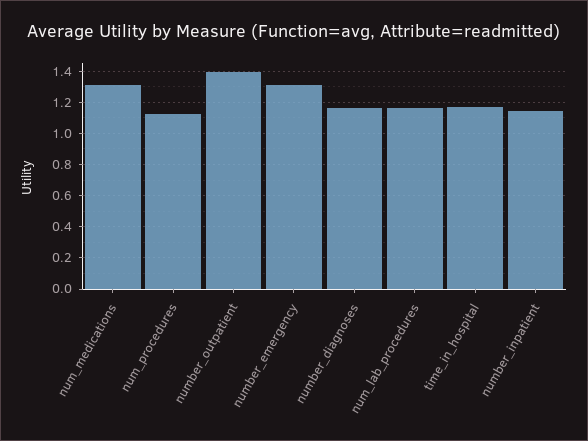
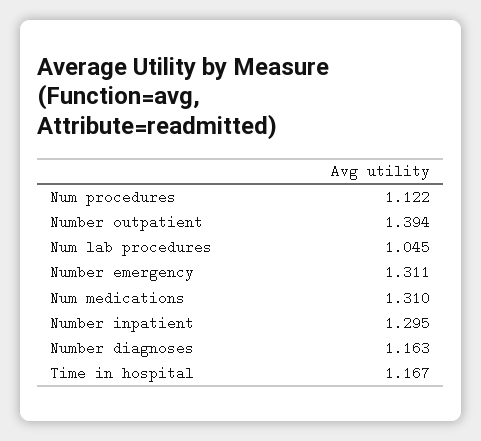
  {
    "num_medications": 1.31,
    "num_procedures": 1.122,
    "number_outpatient": 1.394,
    "number_emergency": 1.311,
    "number_diagnoses": 1.163,
-   "num_lab_procedures": 1.15,
+   "num_lab_procedures": 1.045,
    "time_in_hospital": 1.167,
-   "number_inpatient": 1.15
+   "number_inpatient": 1.295
  }

